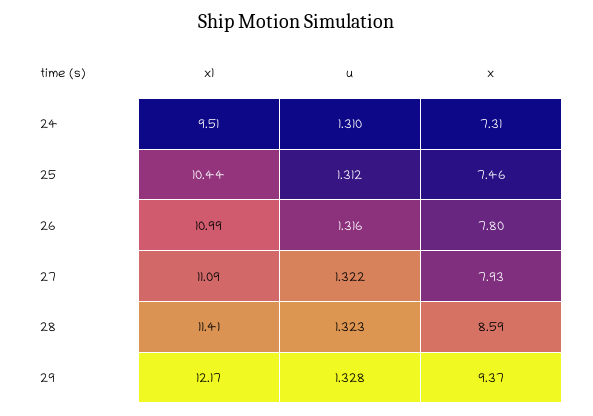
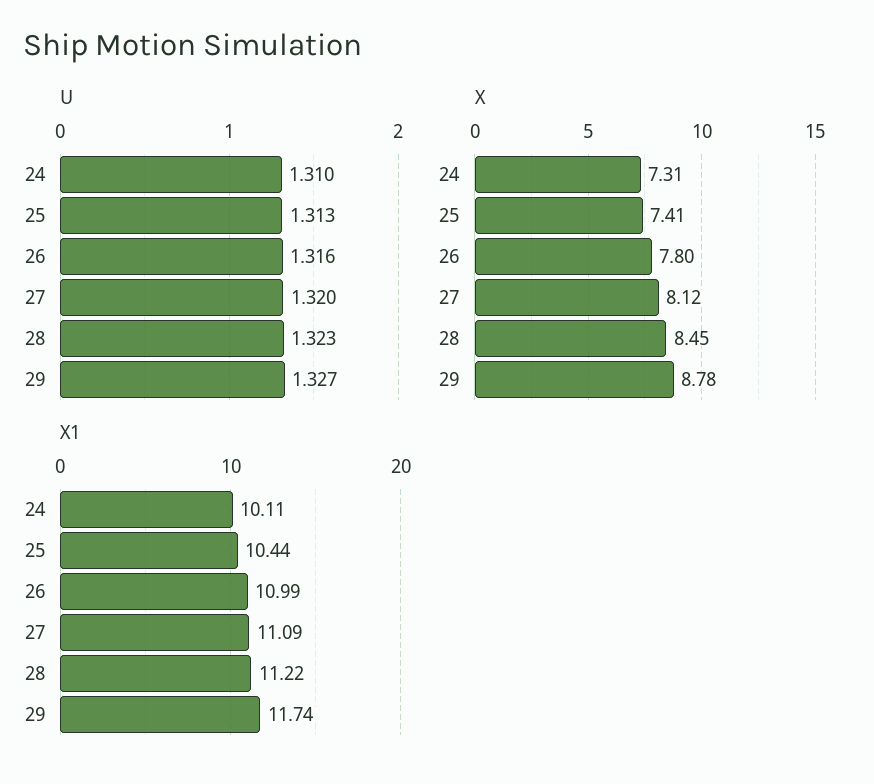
  {
    "x1": {
-     "24": 9.51,
+     "24": 10.11,
      "25": 10.44,
      "26": 10.99,
      "27": 11.09,
-     "28": 11.41,
+     "28": 11.22,
-     "29": 12.17
+     "29": 11.74
    },
    "u": {
      "24": 1.31,
-     "25": 1.312,
+     "25": 1.313,
      "26": 1.316,
-     "27": 1.322,
+     "27": 1.32,
      "28": 1.323,
-     "29": 1.328
+     "29": 1.327
    },
    "x": {
      "24": 7.31,
-     "25": 7.46,
+     "25": 7.41,
      "26": 7.8,
-     "27": 7.93,
+     "27": 8.12,
-     "28": 8.59,
+     "28": 8.45,
-     "29": 9.37
+     "29": 8.78
    }
  }

